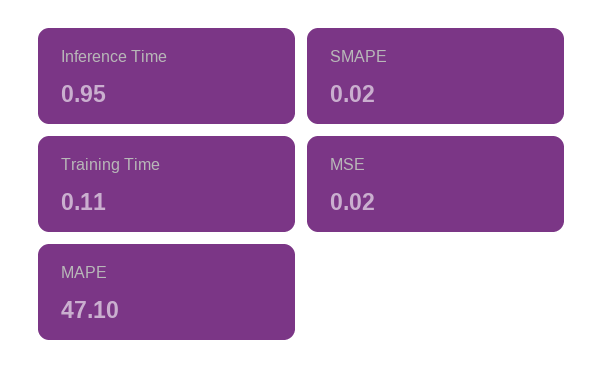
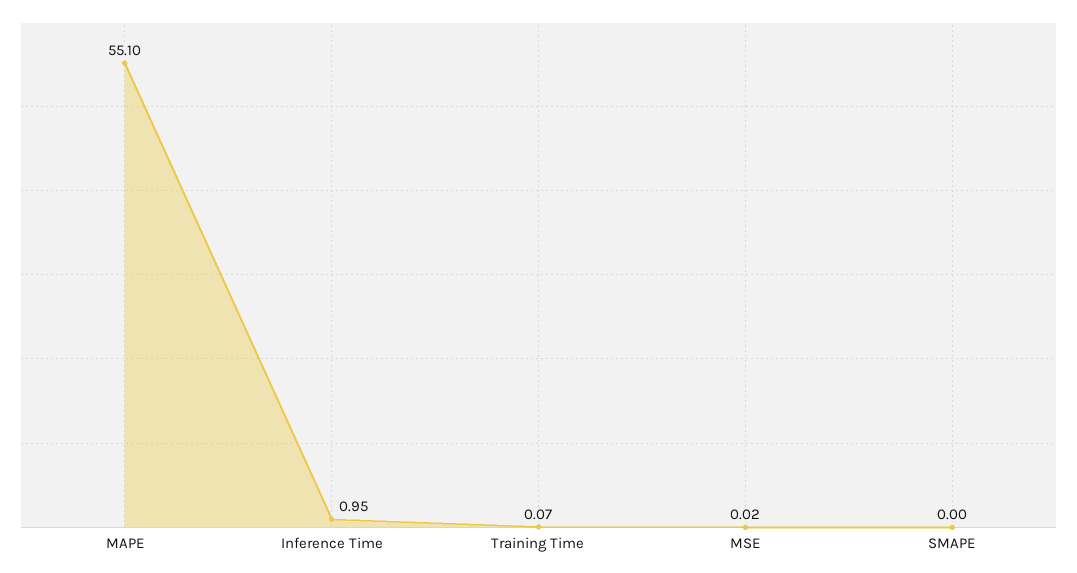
  {
    "Inference Time": 0.95,
-   "SMAPE": 0.02,
+   "SMAPE": 0,
-   "Training Time": 0.11,
+   "Training Time": 0.07,
    "MSE": 0.02,
-   "MAPE": 47.1
+   "MAPE": 55.1
  }

